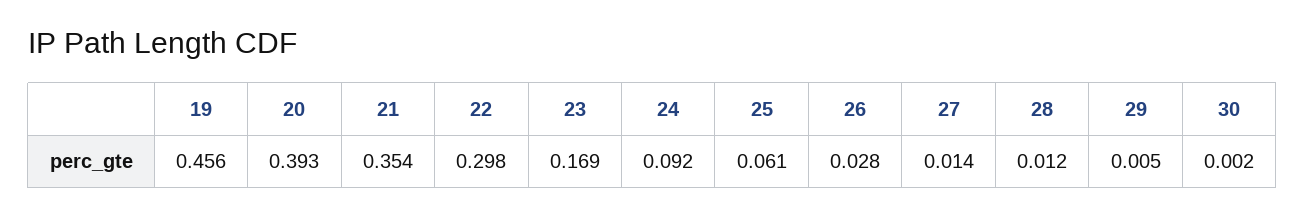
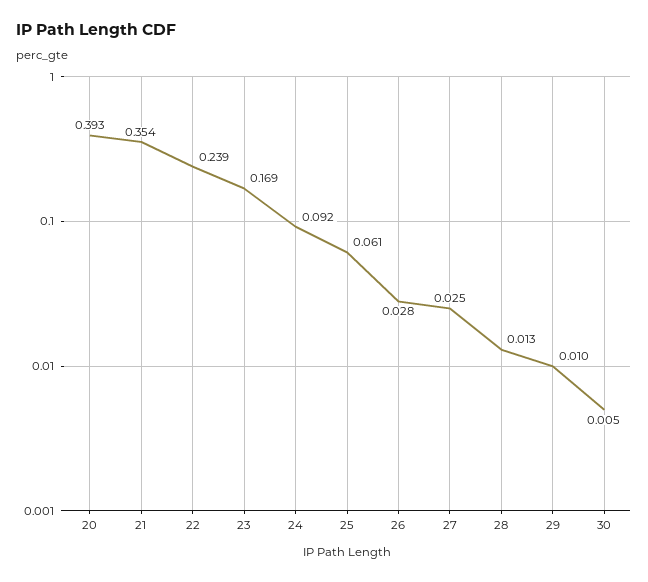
  {
-   "19": 0.456,
    "20": 0.393,
    "21": 0.354,
-   "22": 0.298,
+   "22": 0.239,
    "23": 0.169,
    "24": 0.092,
    "25": 0.061,
    "26": 0.028,
-   "27": 0.014,
+   "27": 0.025,
-   "28": 0.012,
+   "28": 0.013,
-   "29": 0.005,
+   "29": 0.01,
-   "30": 0.002
+   "30": 0.005
  }

